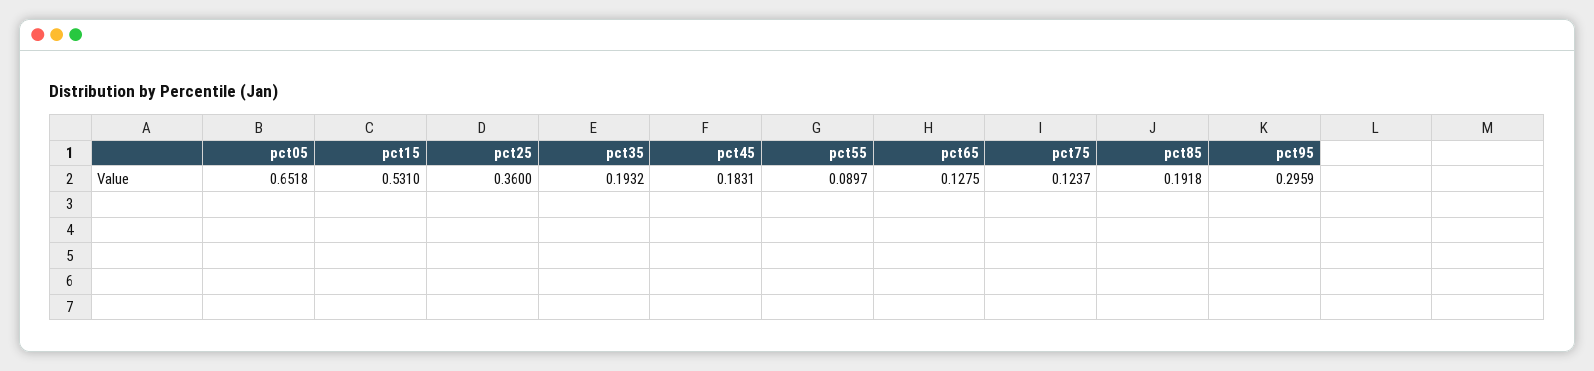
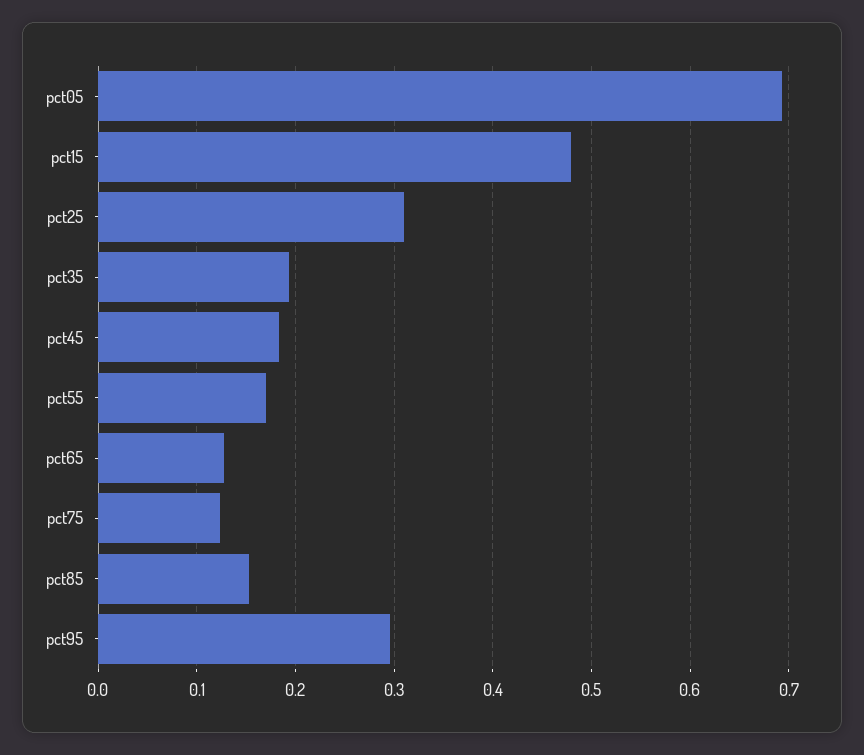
  {
-   "pct05": 0.6518,
+   "pct05": 0.69,
-   "pct15": 0.531,
+   "pct15": 0.48,
-   "pct25": 0.36,
+   "pct25": 0.31,
    "pct35": 0.1932,
    "pct45": 0.1831,
-   "pct55": 0.0897,
+   "pct55": 0.17,
    "pct65": 0.1275,
    "pct75": 0.1237,
-   "pct85": 0.1918,
+   "pct85": 0.15,
    "pct95": 0.2959
  }

